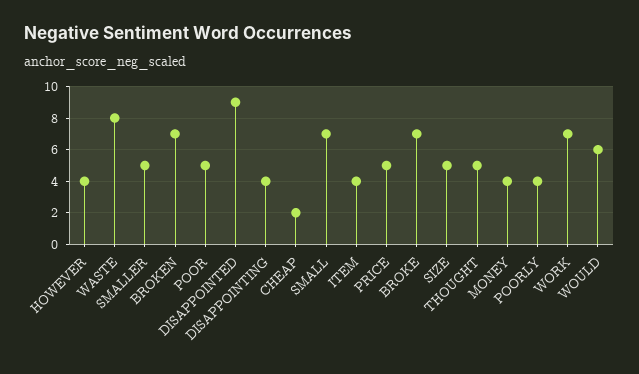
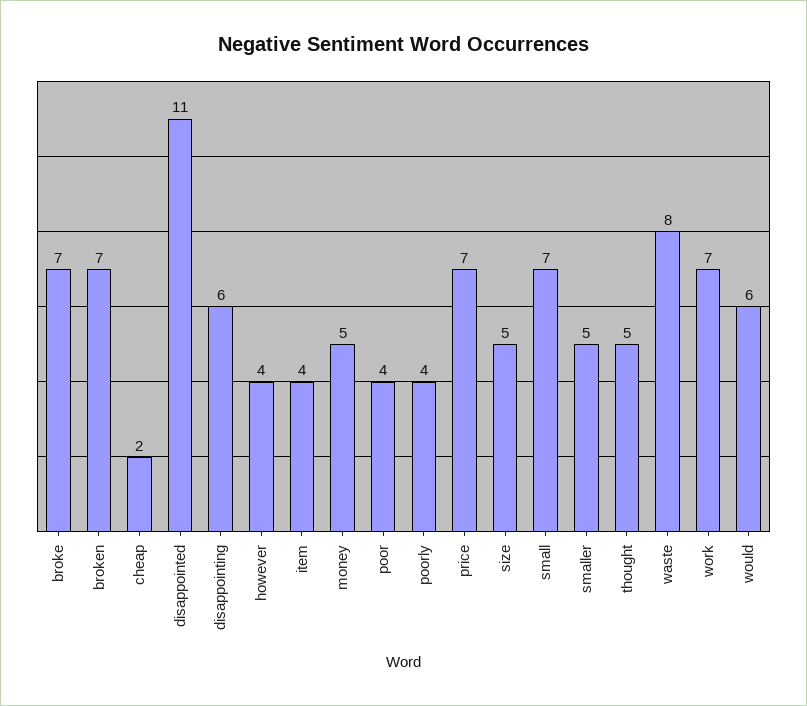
  {
    "HOWEVER": 4,
    "WASTE": 8,
    "SMALLER": 5,
    "BROKEN": 7,
-   "POOR": 5,
+   "POOR": 4,
-   "DISAPPOINTED": 9,
+   "DISAPPOINTED": 11,
-   "DISAPPOINTING": 4,
+   "DISAPPOINTING": 6,
    "CHEAP": 2,
    "SMALL": 7,
    "ITEM": 4,
-   "PRICE": 5,
+   "PRICE": 7,
    "BROKE": 7,
    "SIZE": 5,
    "THOUGHT": 5,
-   "MONEY": 4,
+   "MONEY": 5,
    "POORLY": 4,
    "WORK": 7,
    "WOULD": 6
  }

